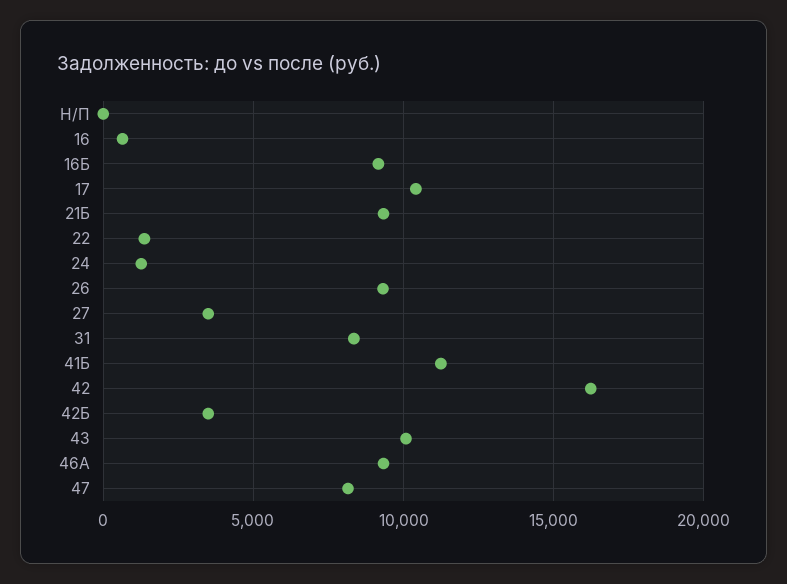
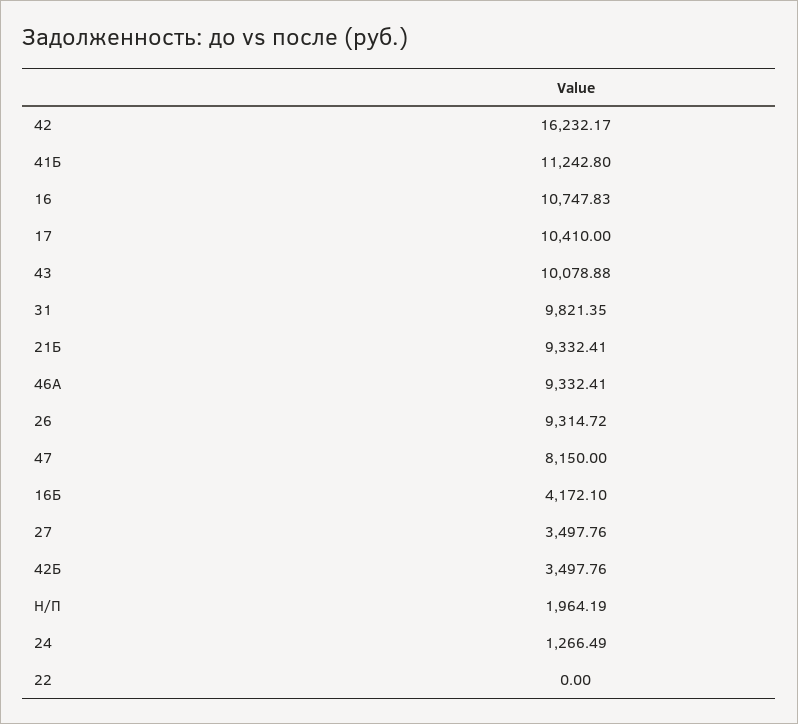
  {
-   "Н/П": 0,
+   "Н/П": 1964.19,
-   "16": 500,
+   "16": 10747.83,
-   "16Б": 9000,
+   "16Б": 4172.1,
    "17": 10410,
    "21Б": 9332.41,
-   "22": 1500,
+   "22": 0,
    "24": 1266.49,
    "26": 9314.72,
    "27": 3497.76,
-   "31": 8500,
+   "31": 9821.35,
    "41Б": 11242.8,
    "42": 16232.17,
    "42Б": 3497.76,
    "43": 10078.88,
    "46А": 9332.41,
    "47": 8150
  }

